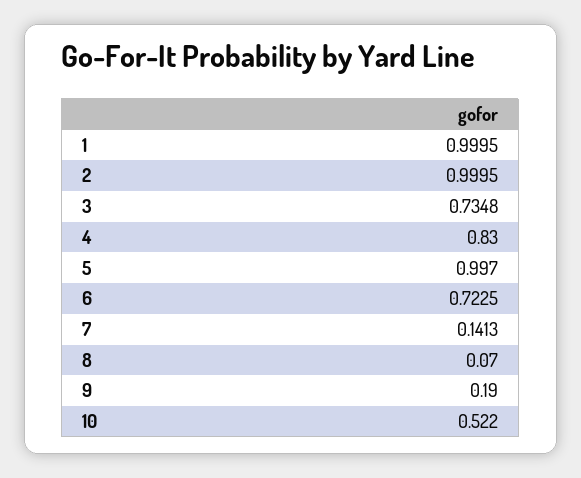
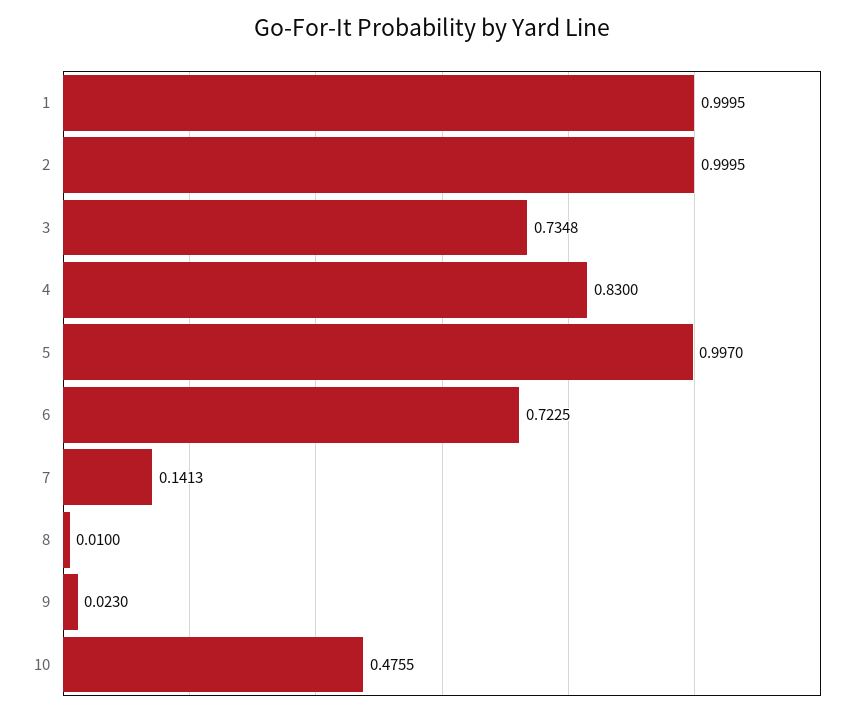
  {
    "1": 0.9995,
    "2": 0.9995,
    "3": 0.7348,
    "4": 0.83,
    "5": 0.997,
    "6": 0.7225,
    "7": 0.1413,
-   "8": 0.07,
+   "8": 0.01,
-   "9": 0.19,
+   "9": 0.023,
-   "10": 0.522
+   "10": 0.4755
  }

